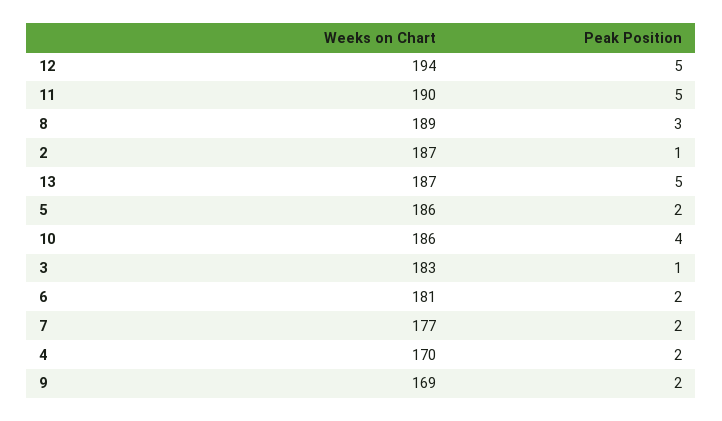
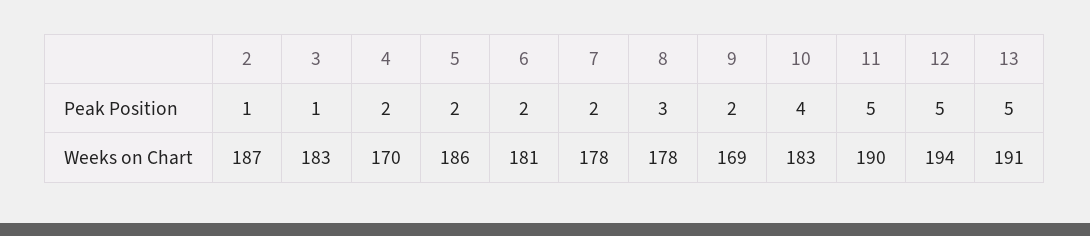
  {
    "Weeks on Chart": {
      "12": 194,
      "11": 190,
-     "8": 189,
+     "8": 178,
      "2": 187,
-     "13": 187,
+     "13": 191,
      "5": 186,
-     "10": 186,
+     "10": 183,
      "3": 183,
      "6": 181,
-     "7": 177,
+     "7": 178,
      "4": 170,
      "9": 169
    },
    "Peak Position": {
      "12": 5,
      "11": 5,
      "8": 3,
      "2": 1,
      "13": 5,
      "5": 2,
      "10": 4,
      "3": 1,
      "6": 2,
      "7": 2,
      "4": 2,
      "9": 2
    }
  }

